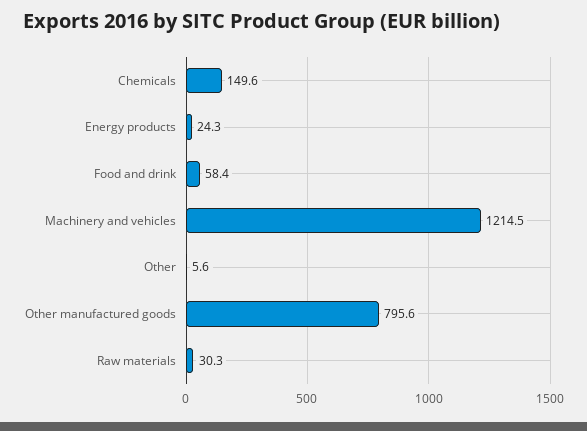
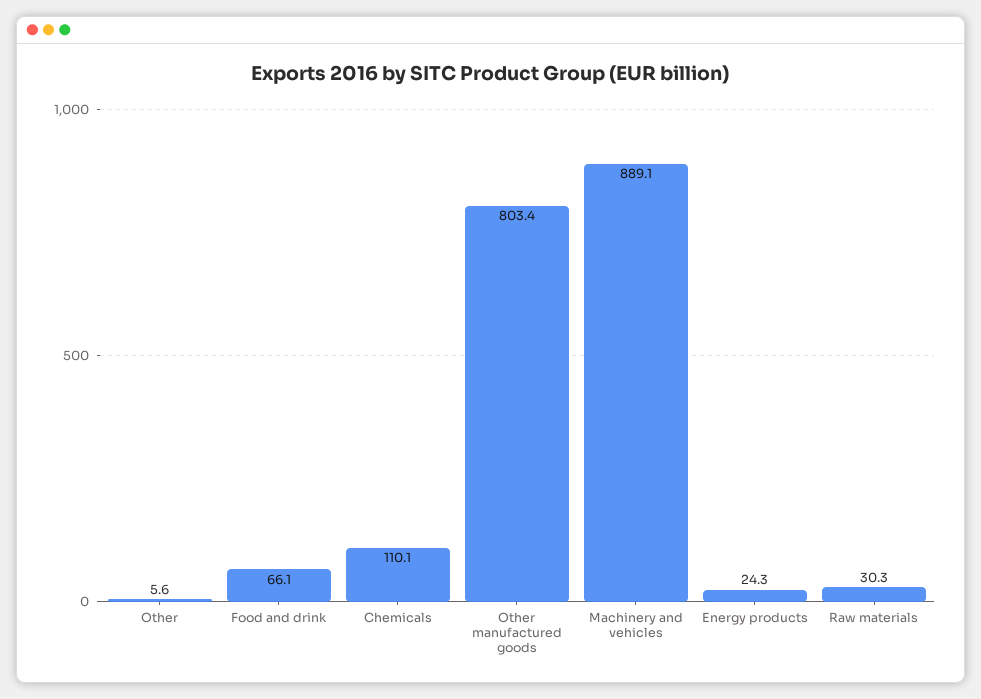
  {
-   "Chemicals": 149.6,
+   "Chemicals": 110.1,
    "Energy products": 24.3,
-   "Food and drink": 58.4,
+   "Food and drink": 66.1,
-   "Machinery and vehicles": 1214.5,
+   "Machinery and vehicles": 889.1,
    "Other": 5.6,
-   "Other manufactured goods": 795.6,
+   "Other manufactured goods": 803.4,
    "Raw materials": 30.3
  }

